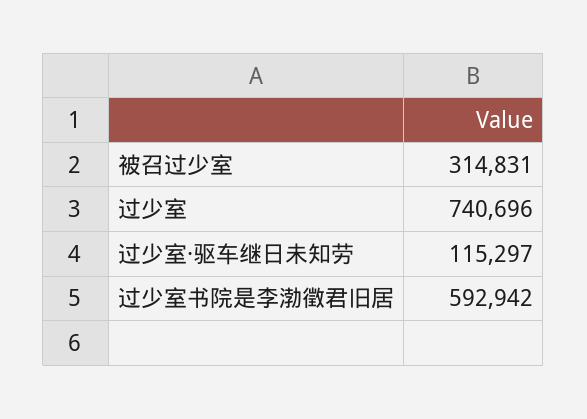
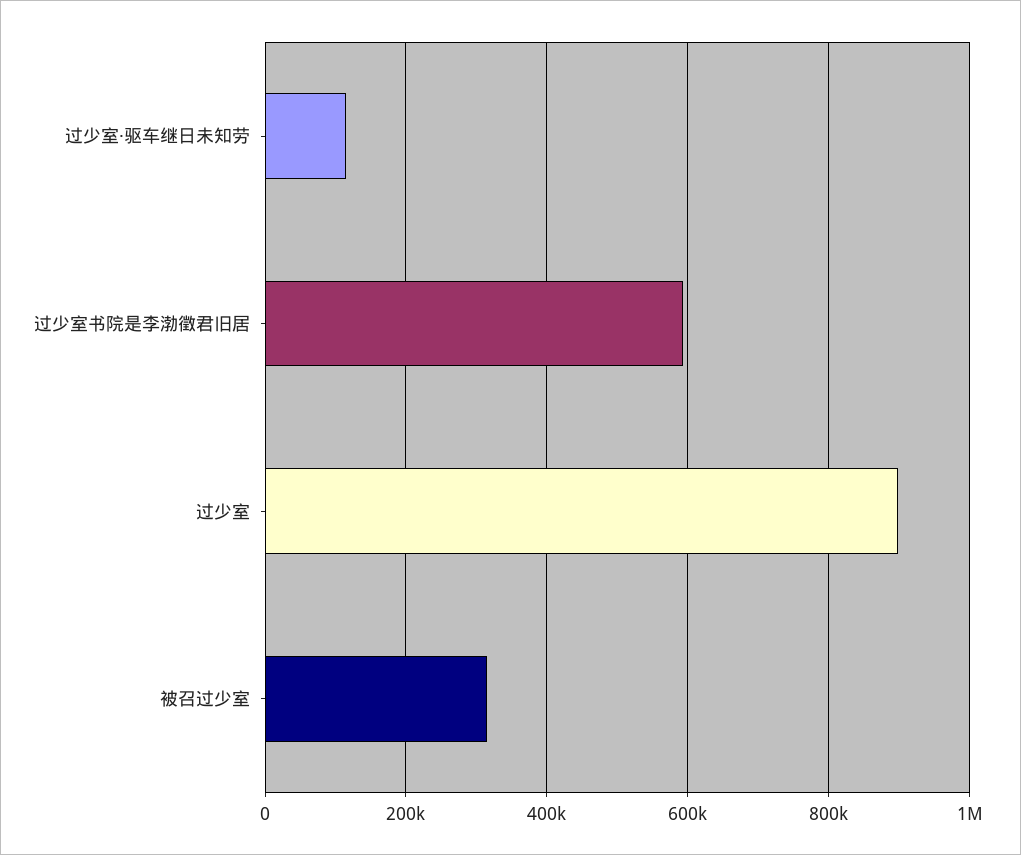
  {
    "被召过少室": 314831,
-   "过少室": 740696,
+   "过少室": 900000,
    "过少室·驱车继日未知劳": 115297,
    "过少室书院是李渤徵君旧居": 592942
  }

